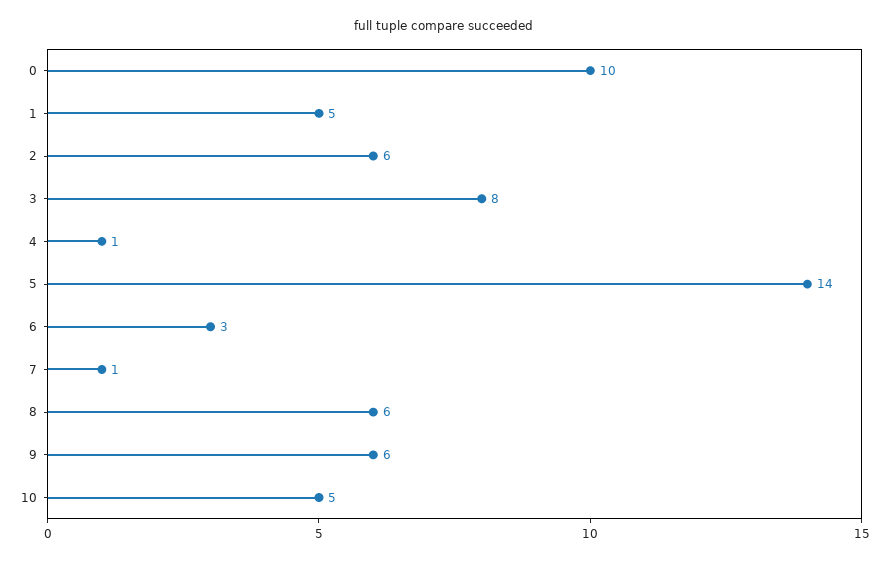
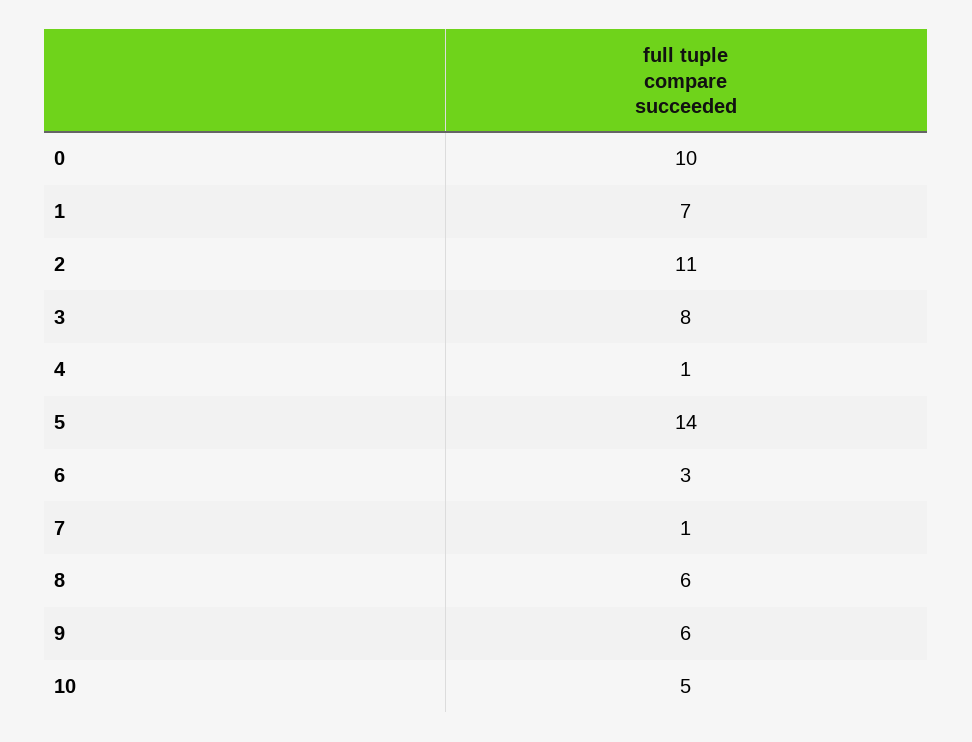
  {
    "0": 10,
-   "1": 5,
+   "1": 7,
-   "2": 6,
+   "2": 11,
    "3": 8,
    "4": 1,
    "5": 14,
    "6": 3,
    "7": 1,
    "8": 6,
    "9": 6,
    "10": 5
  }

